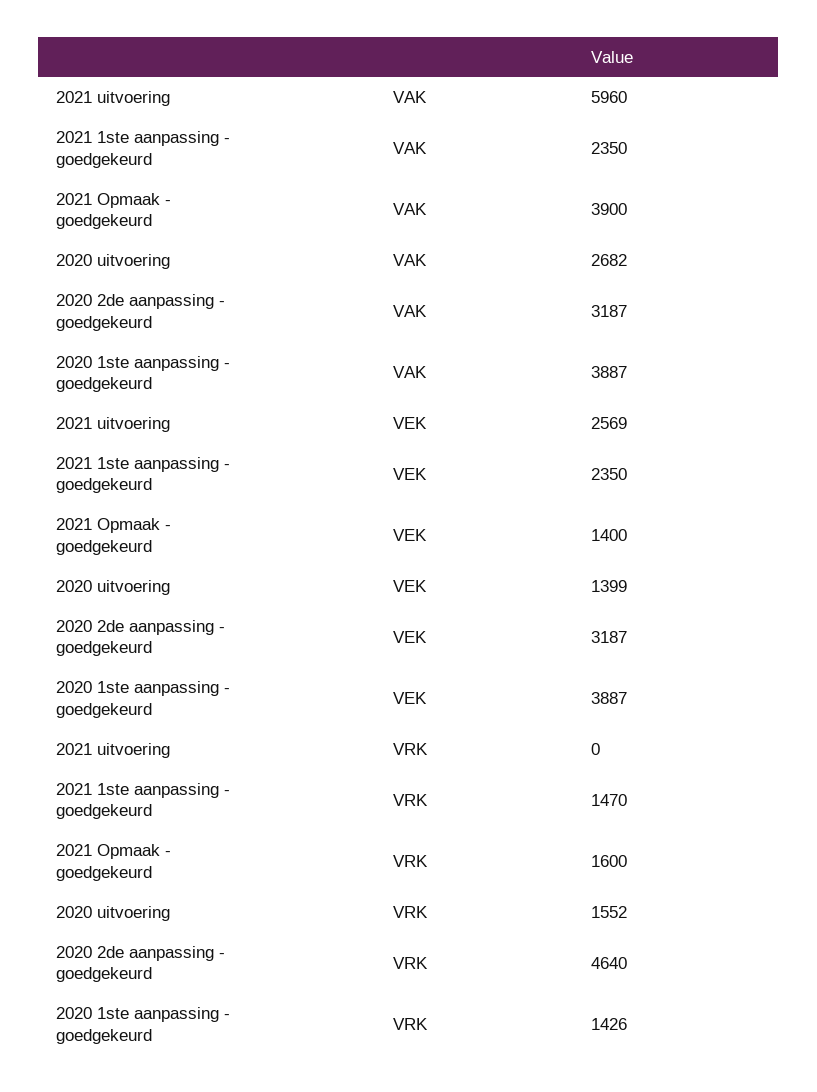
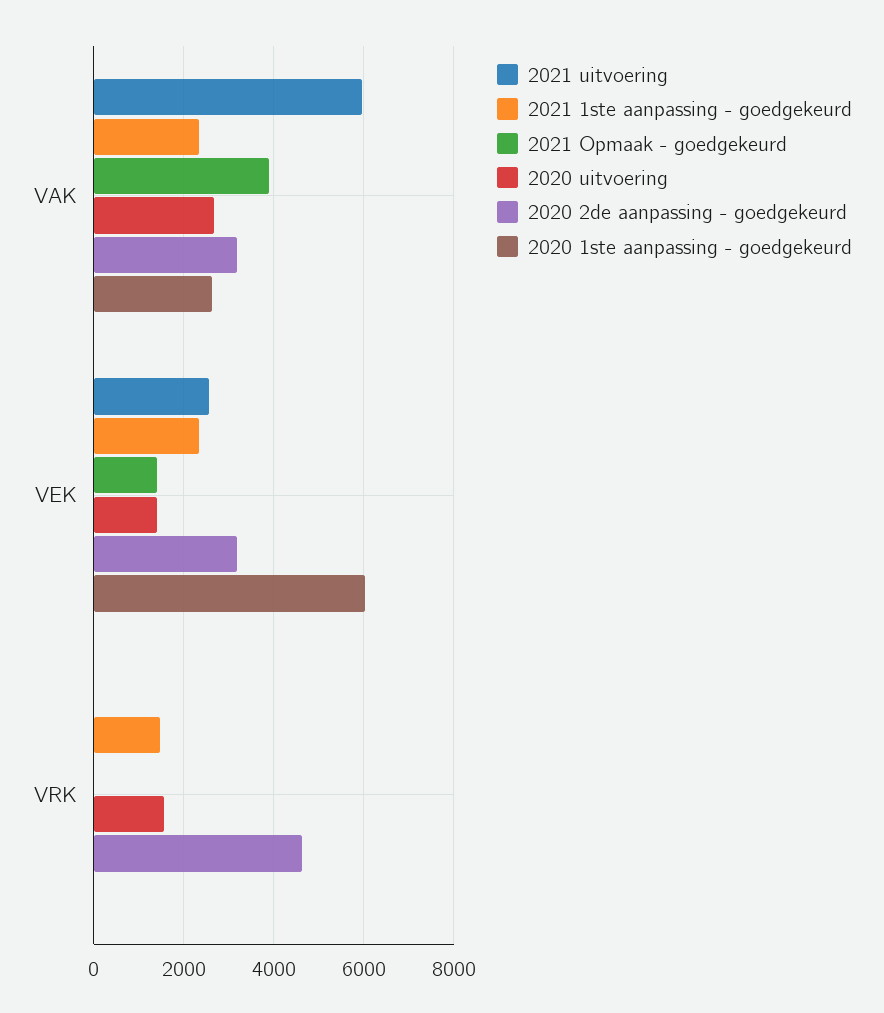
  {
    "2021 uitvoering": {
      "VAK": 5960,
      "VEK": 2569,
      "VRK": 0
    },
    "2021 1ste aanpassing - goedgekeurd": {
      "VAK": 2350,
      "VEK": 2350,
      "VRK": 1470
    },
    "2021 Opmaak - goedgekeurd": {
      "VAK": 3900,
      "VEK": 1400,
-     "VRK": 1600
+     "VRK": 0
    },
    "2020 uitvoering": {
      "VAK": 2682,
      "VEK": 1399,
      "VRK": 1552
    },
    "2020 2de aanpassing - goedgekeurd": {
      "VAK": 3187,
      "VEK": 3187,
      "VRK": 4640
    },
    "2020 1ste aanpassing - goedgekeurd": {
-     "VAK": 3887,
+     "VAK": 2600,
-     "VEK": 3887,
+     "VEK": 6000,
-     "VRK": 1426
+     "VRK": 0
    }
  }

